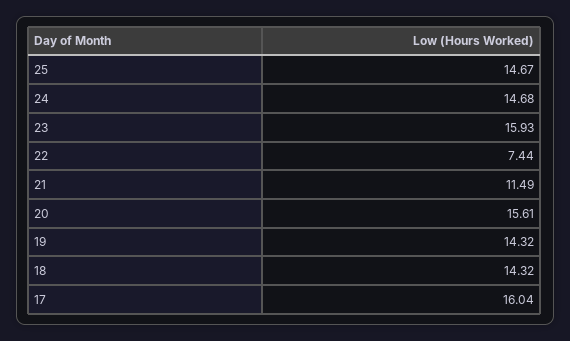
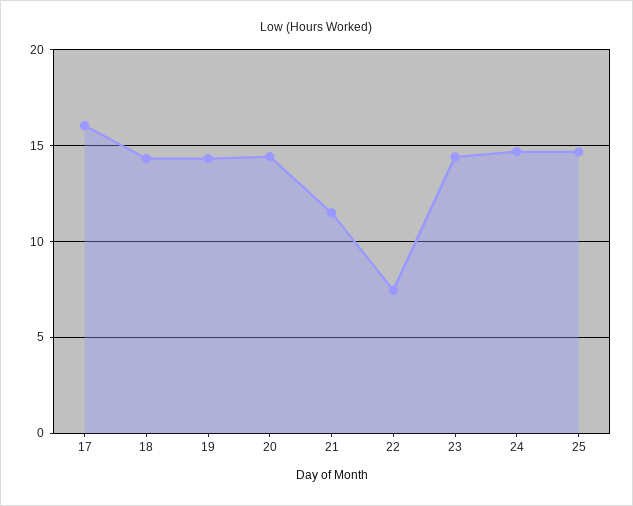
  {
    "25": 14.67,
    "24": 14.68,
-   "23": 15.93,
+   "23": 14.5,
    "22": 7.44,
    "21": 11.49,
-   "20": 15.61,
+   "20": 14.5,
    "19": 14.32,
    "18": 14.32,
    "17": 16.04
  }

